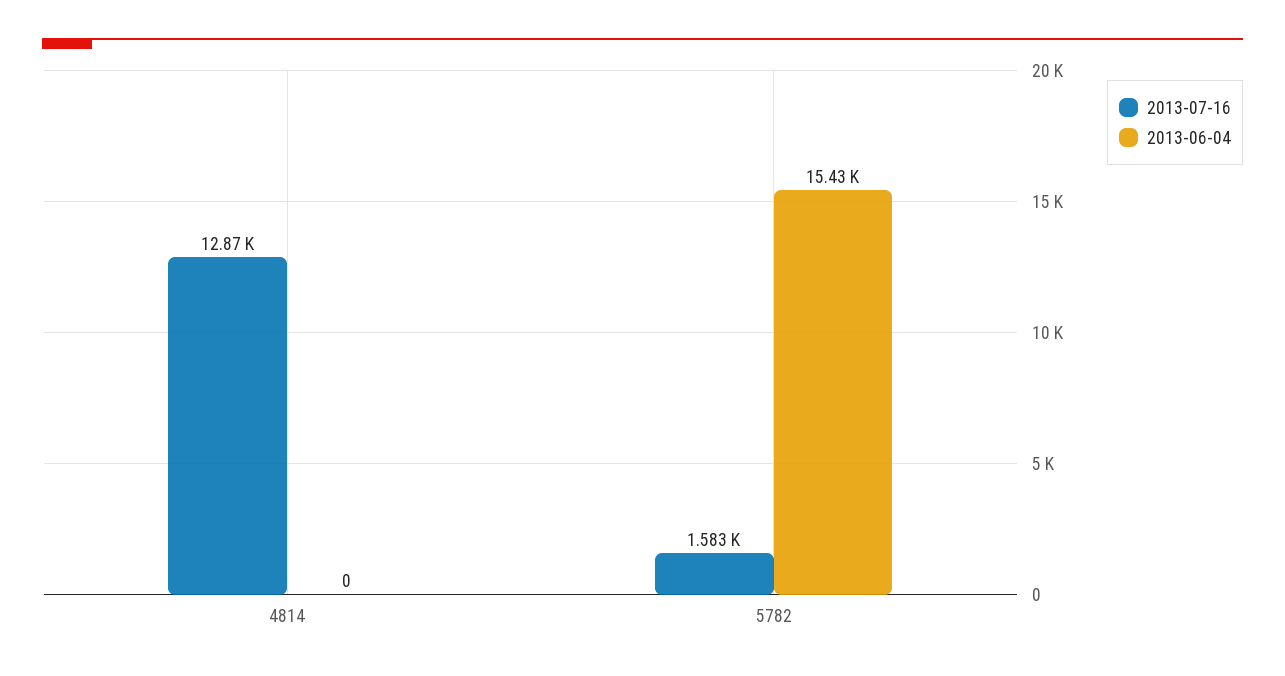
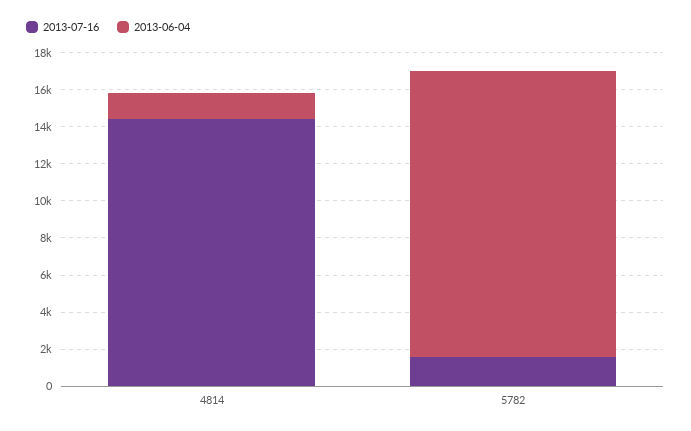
  {
    "2013-07-16": {
-     "4814": 12870,
+     "4814": 14500,
      "5782": 1583
    },
    "2013-06-04": {
-     "4814": 0,
+     "4814": 1500,
      "5782": 15430
    }
  }

